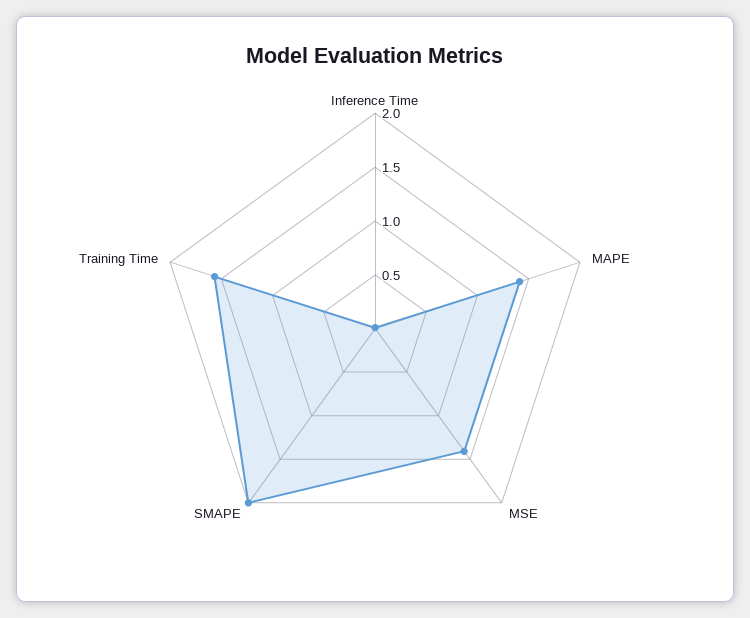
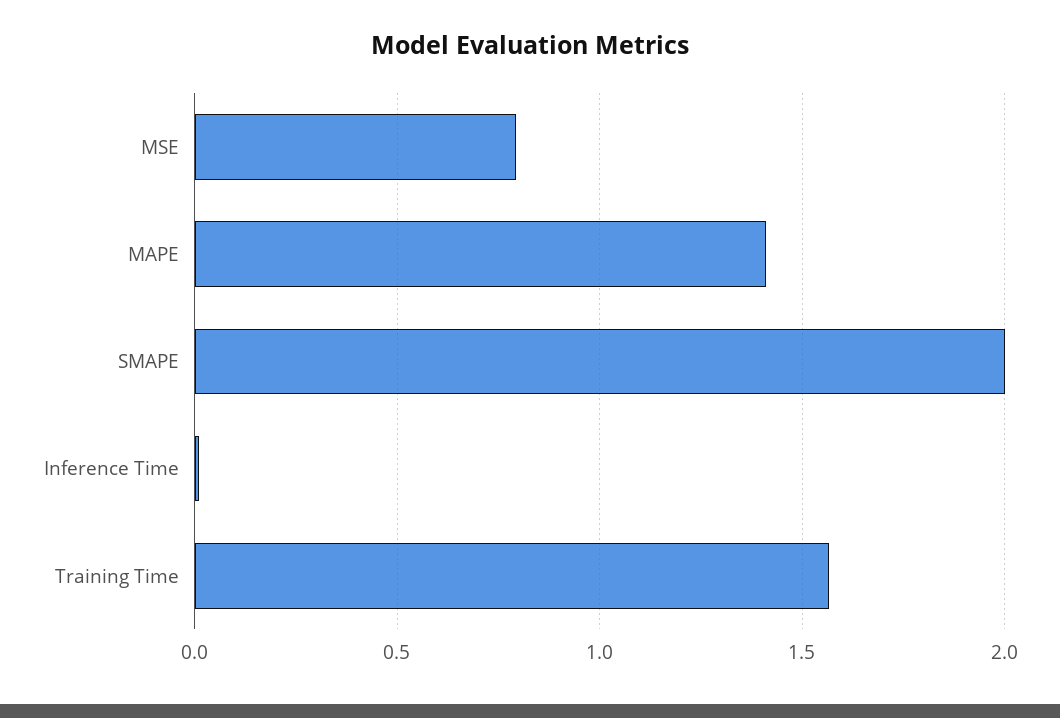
  {
    "Inference Time": 0,
    "MAPE": 1.4,
-   "MSE": 1.4,
+   "MSE": 0.8,
    "SMAPE": 2,
    "Training Time": 1.55
  }

